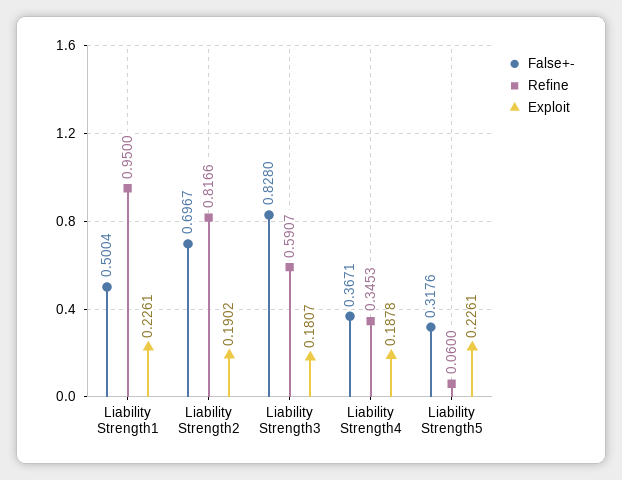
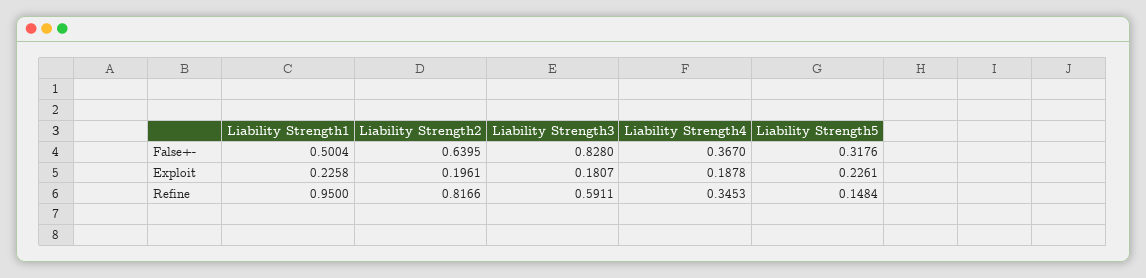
  {
    "False+-": {
      "Liability Strength1": 0.5004,
-     "Liability Strength2": 0.6967,
+     "Liability Strength2": 0.6395,
      "Liability Strength3": 0.828,
-     "Liability Strength4": 0.3671,
+     "Liability Strength4": 0.367,
      "Liability Strength5": 0.3176
    },
    "Refine": {
      "Liability Strength1": 0.95,
      "Liability Strength2": 0.8166,
-     "Liability Strength3": 0.5907,
+     "Liability Strength3": 0.5911,
      "Liability Strength4": 0.3453,
-     "Liability Strength5": 0.06
+     "Liability Strength5": 0.1484
    },
    "Exploit": {
-     "Liability Strength1": 0.2261,
+     "Liability Strength1": 0.2258,
-     "Liability Strength2": 0.1902,
+     "Liability Strength2": 0.1961,
      "Liability Strength3": 0.1807,
      "Liability Strength4": 0.1878,
      "Liability Strength5": 0.2261
    }
  }

